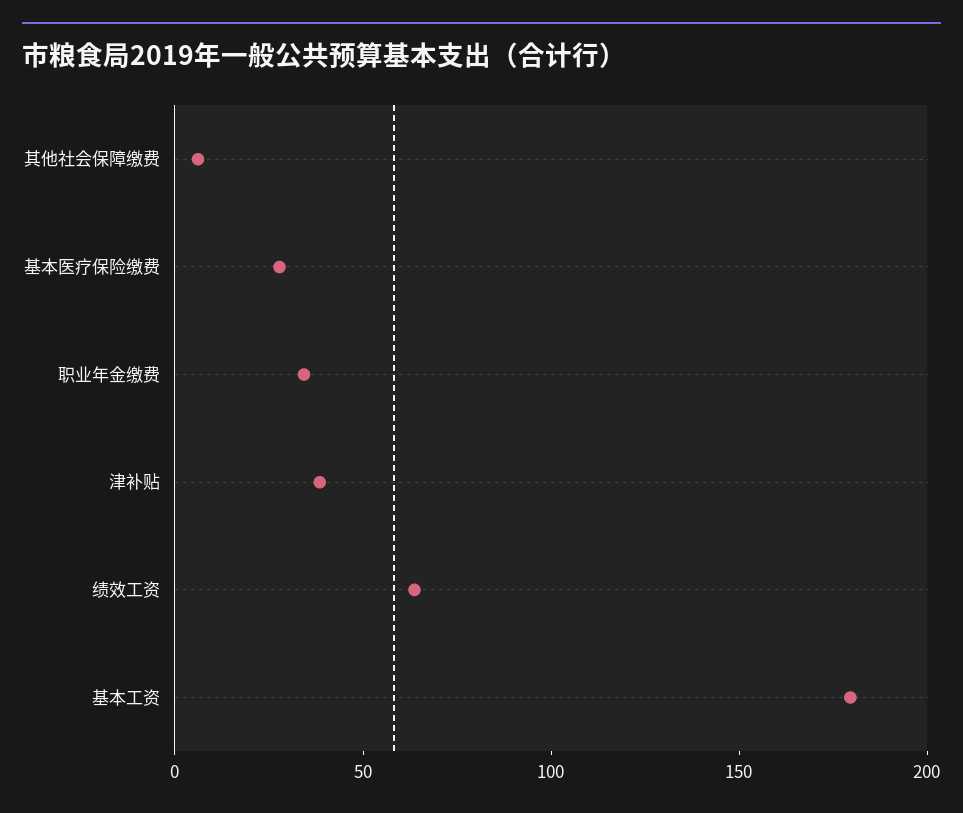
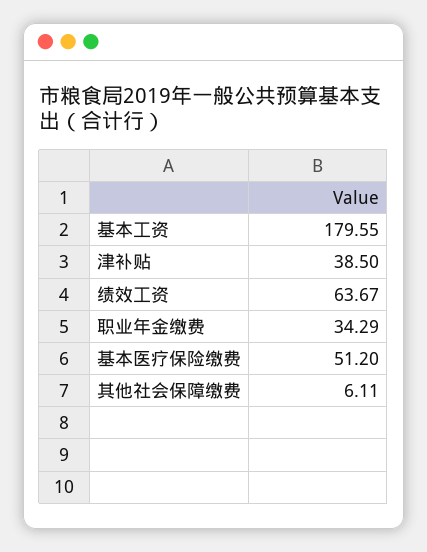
  {
    "其他社会保障缴费": 6.11,
-   "基本医疗保险缴费": 30,
+   "基本医疗保险缴费": 51.2,
    "职业年金缴费": 34.29,
    "津补贴": 38.5,
    "绩效工资": 63.67,
    "基本工资": 179.55
  }

